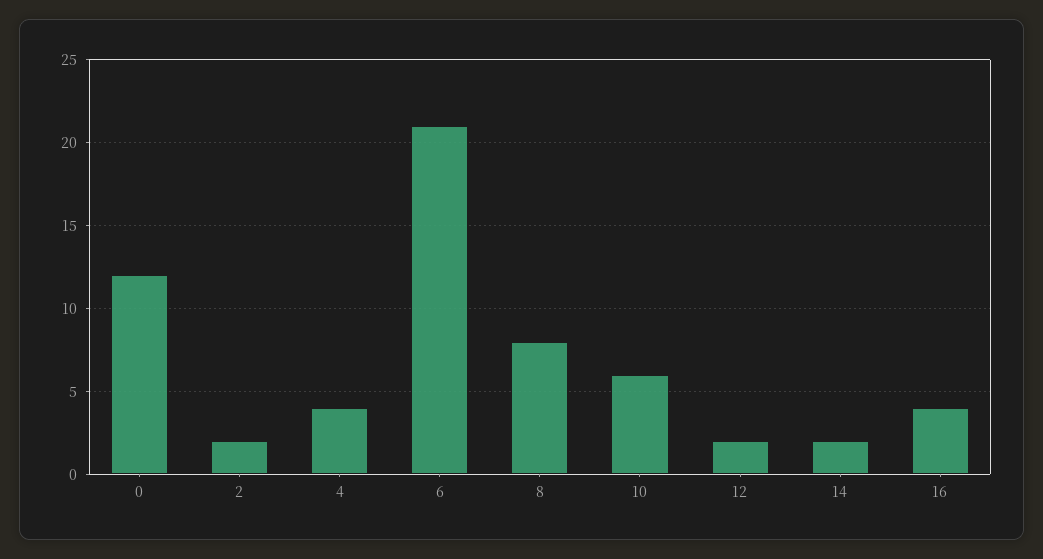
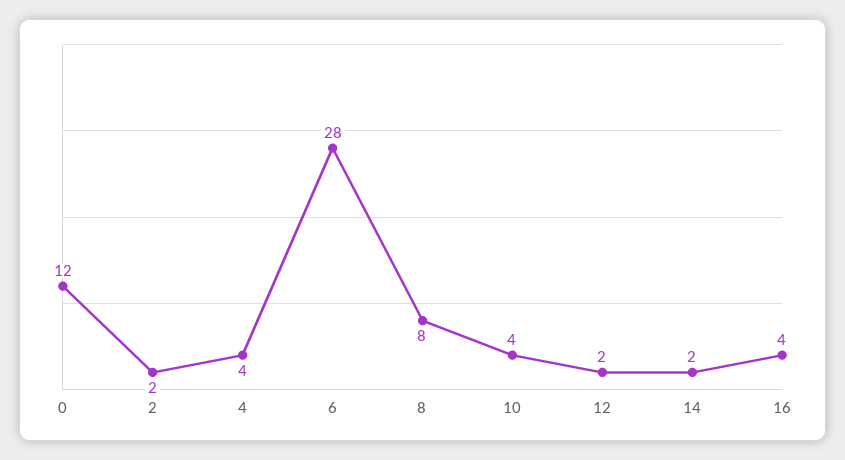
  {
    "0": 12,
    "2": 2,
    "4": 4,
-   "6": 21,
+   "6": 28,
    "8": 8,
-   "10": 6,
+   "10": 4,
    "12": 2,
    "14": 2,
    "16": 4
  }

